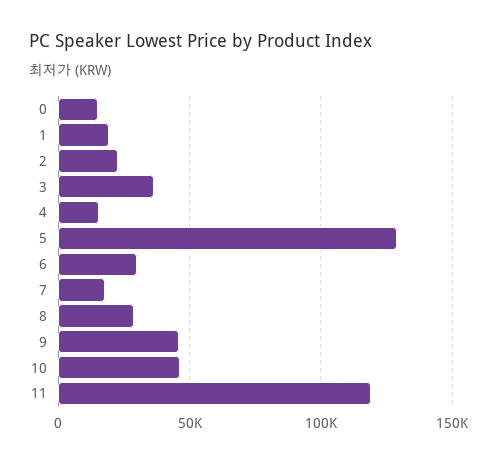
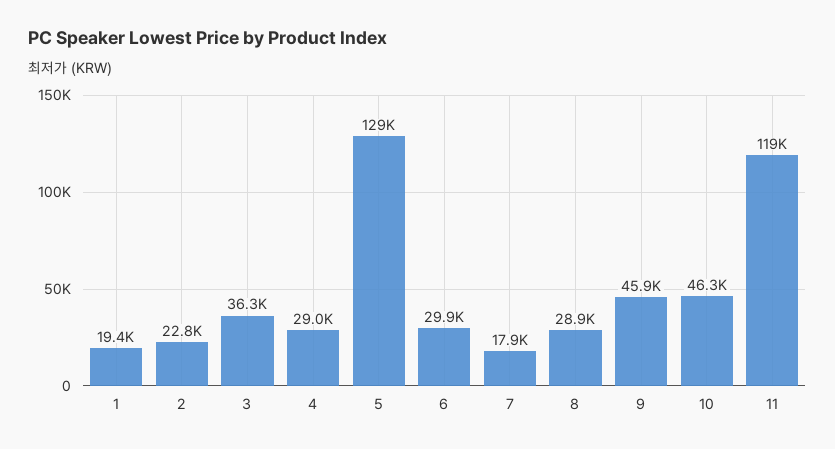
  {
-   "0": 15000,
    "1": 19400,
    "2": 22800,
    "3": 36300,
-   "4": 15000,
+   "4": 29000,
    "5": 129000,
    "6": 29900,
    "7": 17900,
    "8": 28900,
    "9": 45900,
    "10": 46300,
    "11": 119000
  }

